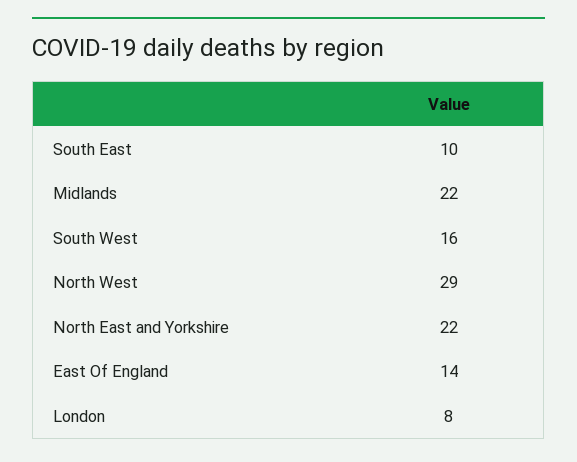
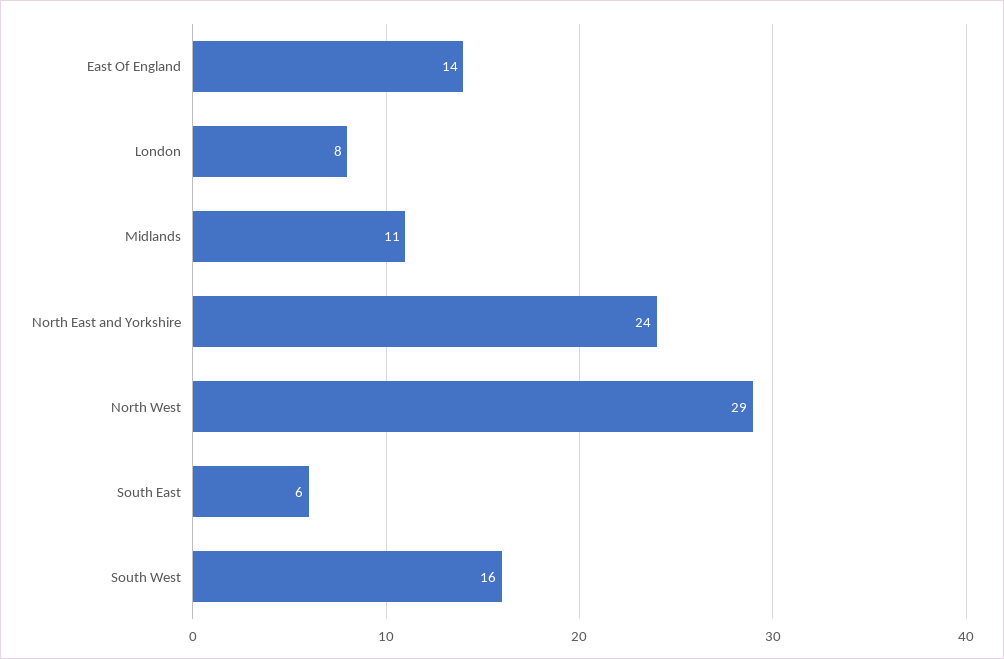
  {
-   "South East": 10,
+   "South East": 6,
-   "Midlands": 22,
+   "Midlands": 11,
    "South West": 16,
    "North West": 29,
-   "North East and Yorkshire": 22,
+   "North East and Yorkshire": 24,
    "East Of England": 14,
    "London": 8
  }

